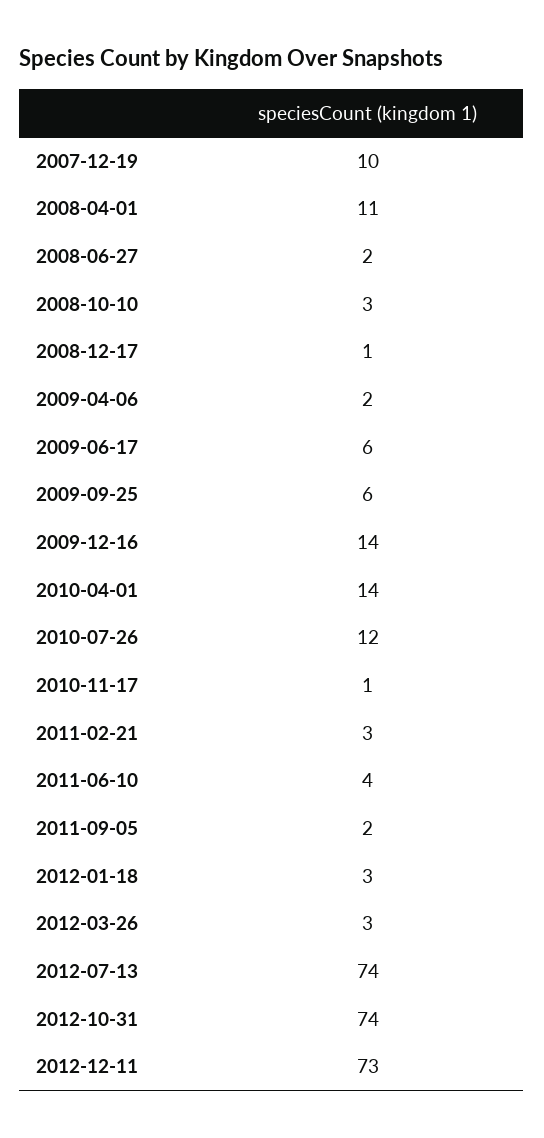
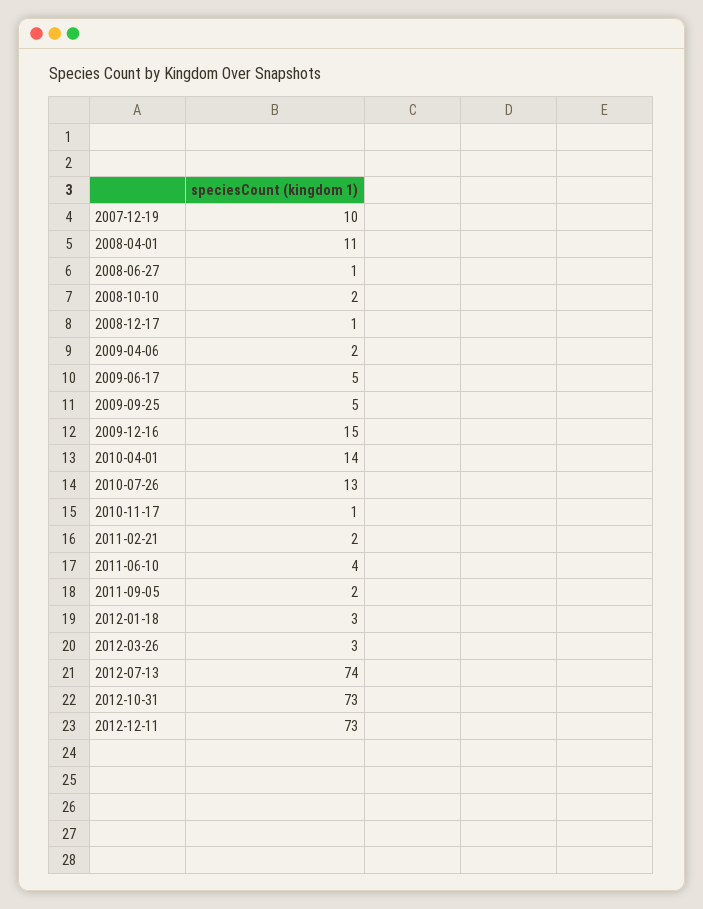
  {
    "2007-12-19": 10,
    "2008-04-01": 11,
-   "2008-06-27": 2,
+   "2008-06-27": 1,
-   "2008-10-10": 3,
+   "2008-10-10": 2,
    "2008-12-17": 1,
    "2009-04-06": 2,
-   "2009-06-17": 6,
+   "2009-06-17": 5,
-   "2009-09-25": 6,
+   "2009-09-25": 5,
-   "2009-12-16": 14,
+   "2009-12-16": 15,
    "2010-04-01": 14,
-   "2010-07-26": 12,
+   "2010-07-26": 13,
    "2010-11-17": 1,
-   "2011-02-21": 3,
+   "2011-02-21": 2,
    "2011-06-10": 4,
    "2011-09-05": 2,
    "2012-01-18": 3,
    "2012-03-26": 3,
    "2012-07-13": 74,
-   "2012-10-31": 74,
+   "2012-10-31": 73,
    "2012-12-11": 73
  }

